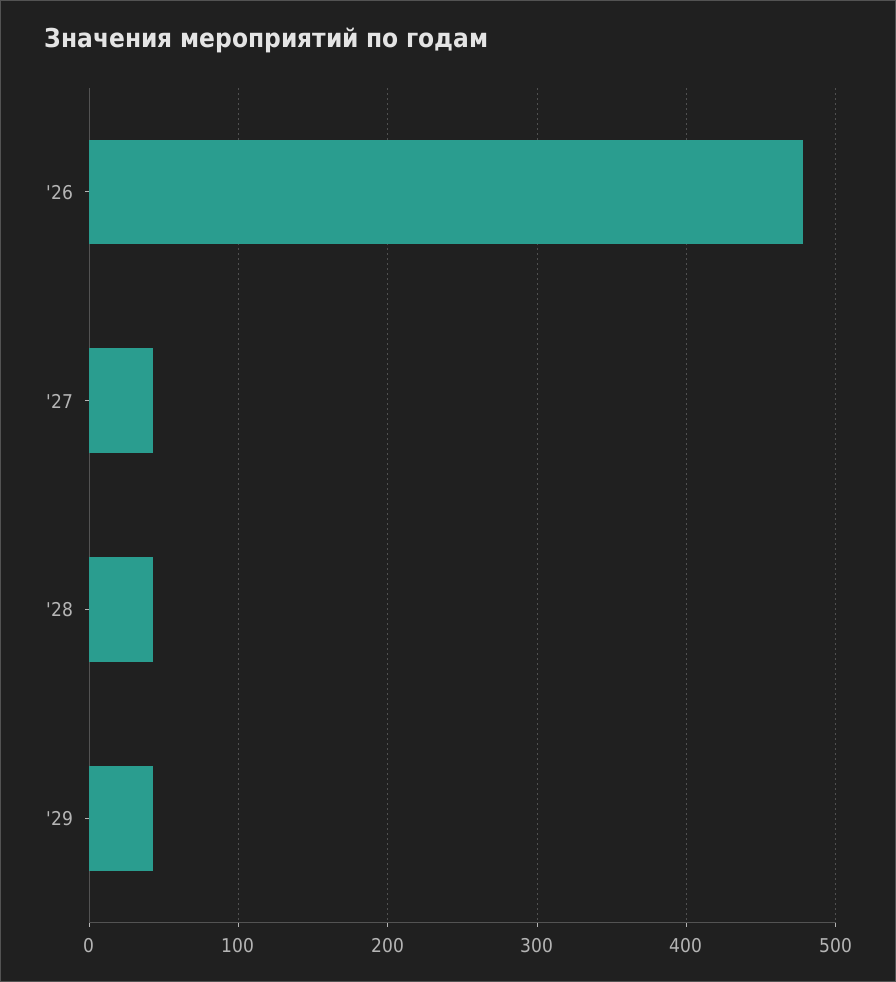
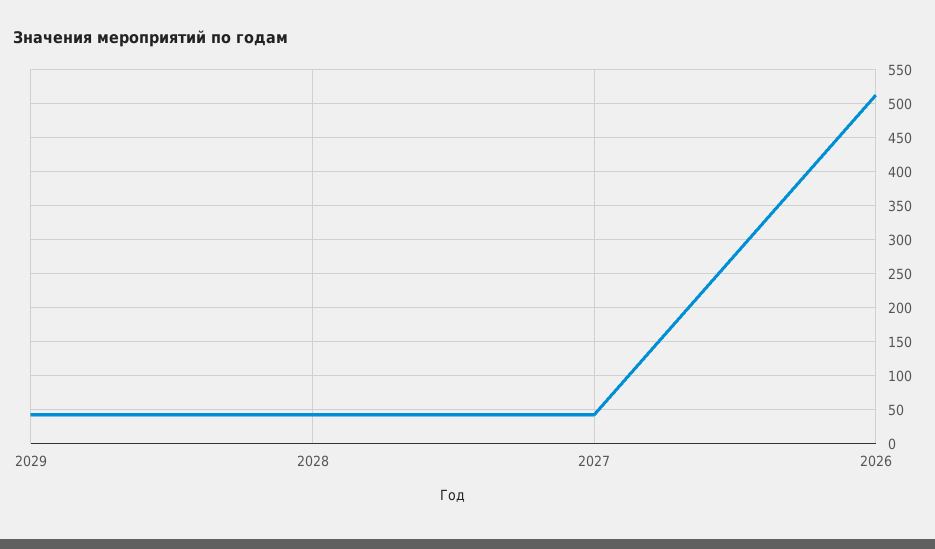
  {
-   "'26": 480,
+   "'26": 510,
    "'27": 40,
    "'28": 40,
    "'29": 40
  }

